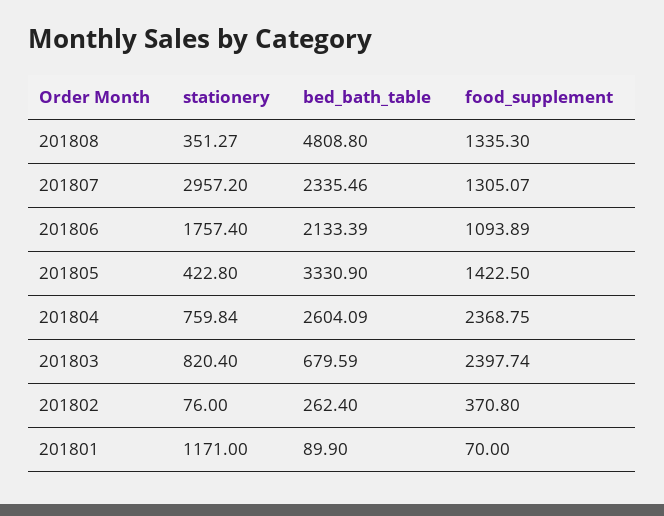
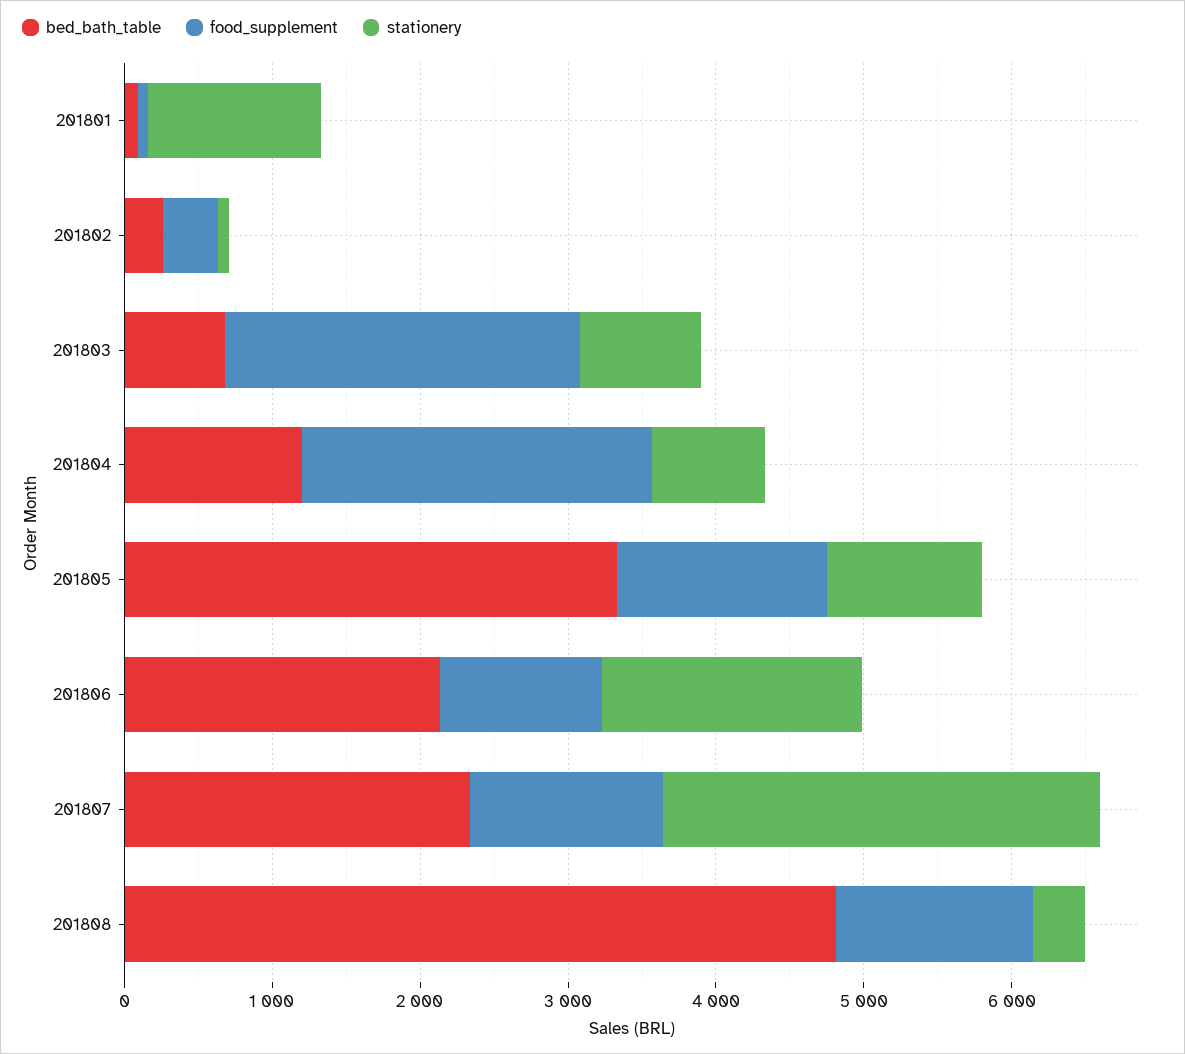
  {
    "stationery": {
      "201808": 351.27,
      "201807": 2957.2,
      "201806": 1757.4,
-     "201805": 422.8,
+     "201805": 1000,
      "201804": 759.84,
      "201803": 820.4,
      "201802": 76,
      "201801": 1171
    },
    "bed_bath_table": {
      "201808": 4808.8,
      "201807": 2335.46,
      "201806": 2133.39,
      "201805": 3330.9,
-     "201804": 2604.09,
+     "201804": 1200,
      "201803": 679.59,
      "201802": 262.4,
      "201801": 89.9
    },
    "food_supplement": {
      "201808": 1335.3,
      "201807": 1305.07,
      "201806": 1093.89,
      "201805": 1422.5,
      "201804": 2368.75,
      "201803": 2397.74,
      "201802": 370.8,
      "201801": 70
    }
  }

